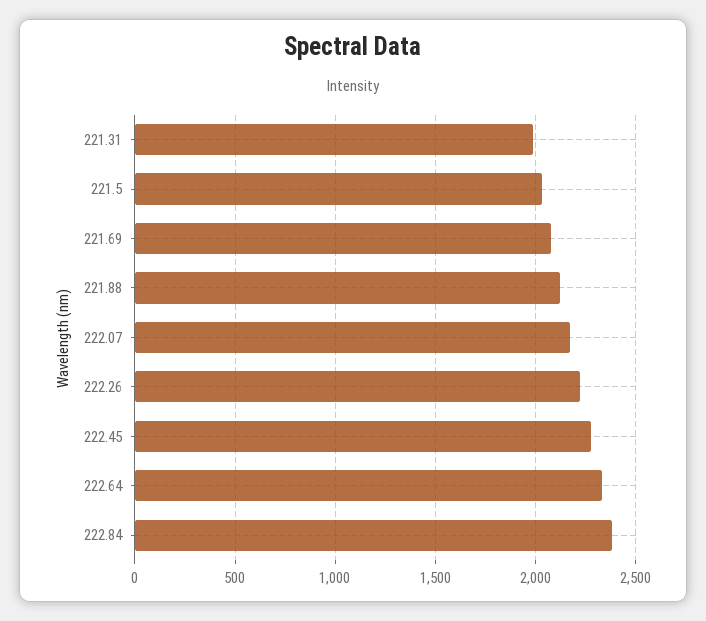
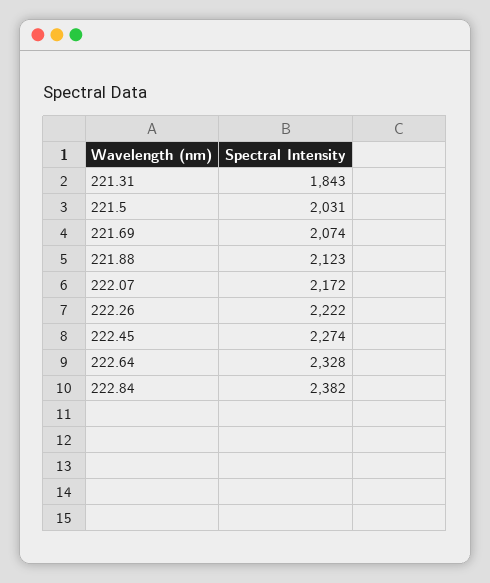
  {
-   "221.31": 2000,
+   "221.31": 1843,
    "221.5": 2031,
    "221.69": 2074,
    "221.88": 2123,
    "222.07": 2172,
    "222.26": 2222,
    "222.45": 2274,
    "222.64": 2328,
    "222.84": 2382
  }

